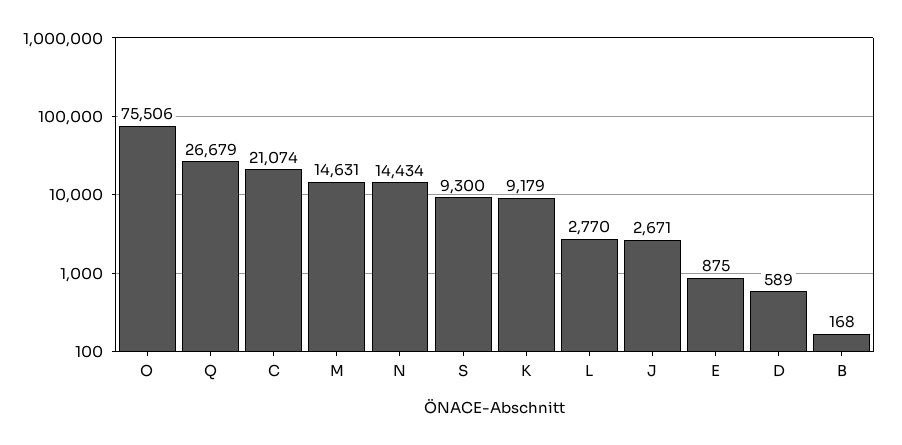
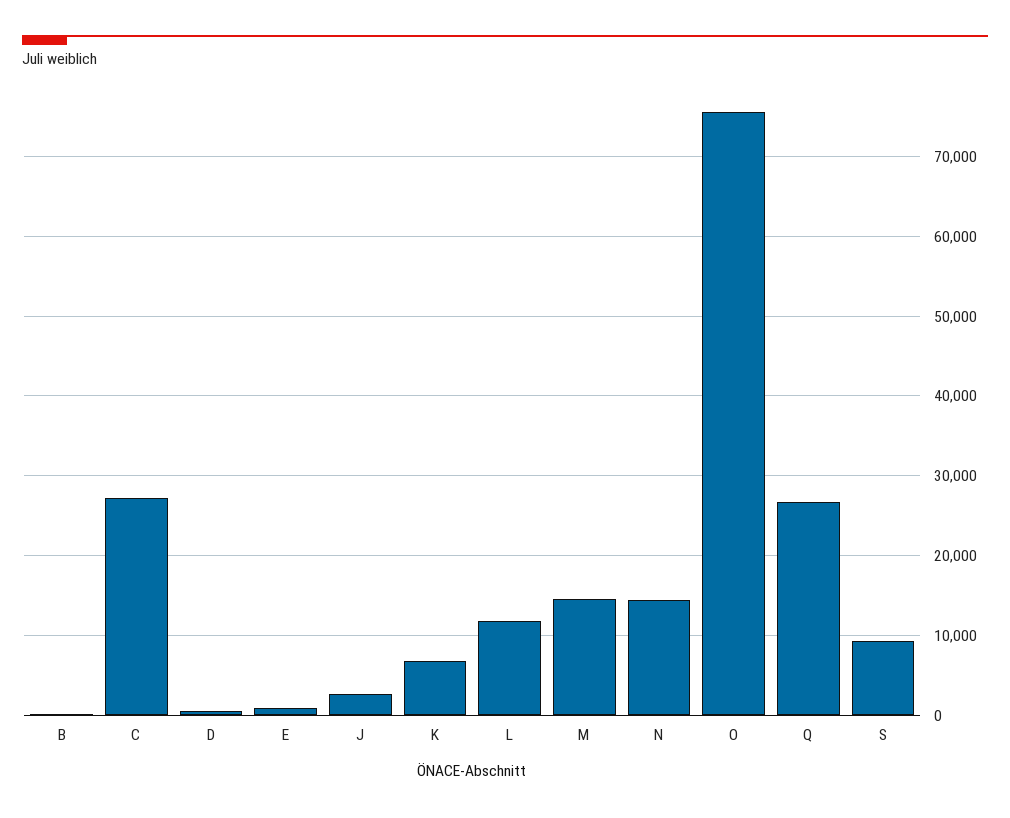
  {
    "O": 75506,
    "Q": 26679,
-   "C": 21074,
+   "C": 27000,
    "M": 14631,
    "N": 14434,
    "S": 9300,
-   "K": 9179,
+   "K": 7000,
-   "L": 2770,
+   "L": 12000,
    "J": 2671,
    "E": 875,
    "D": 589,
    "B": 168
  }

